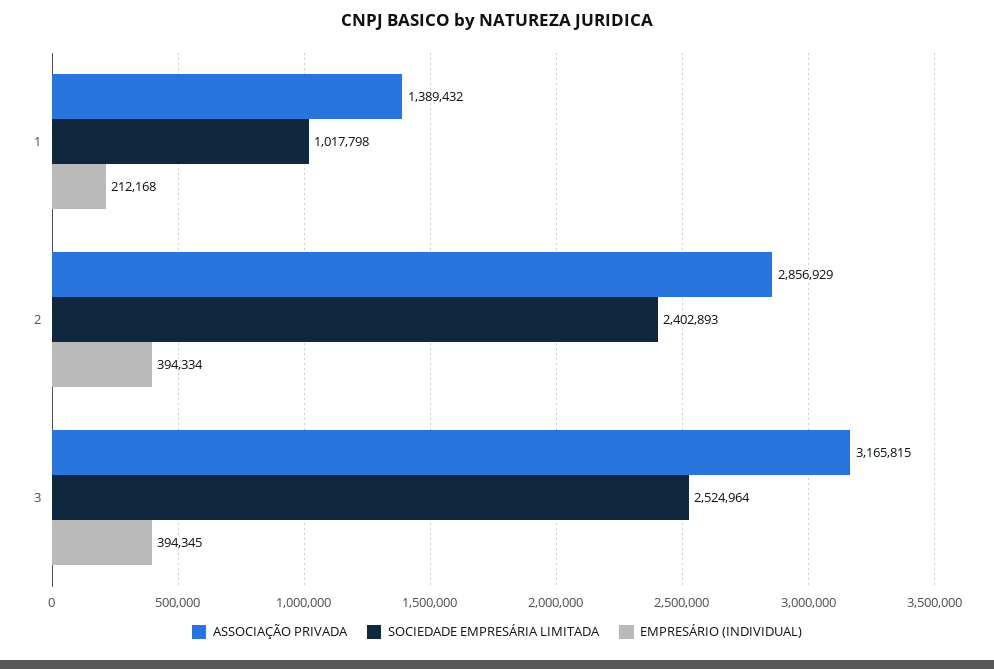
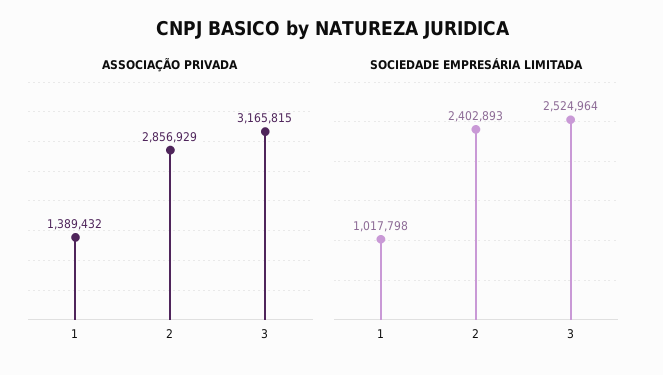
  {
    "ASSOCIAÇÃO PRIVADA": {
      "1": 1389432,
      "2": 2856929,
      "3": 3165815
    },
    "SOCIEDADE EMPRESÁRIA LIMITADA": {
      "1": 1017798,
      "2": 2402893,
      "3": 2524964
-   },
+   }
-   "EMPRESÁRIO (INDIVIDUAL)": {
-     "1": 212168,
-     "2": 394334,
-     "3": 394345
-   }
  }

